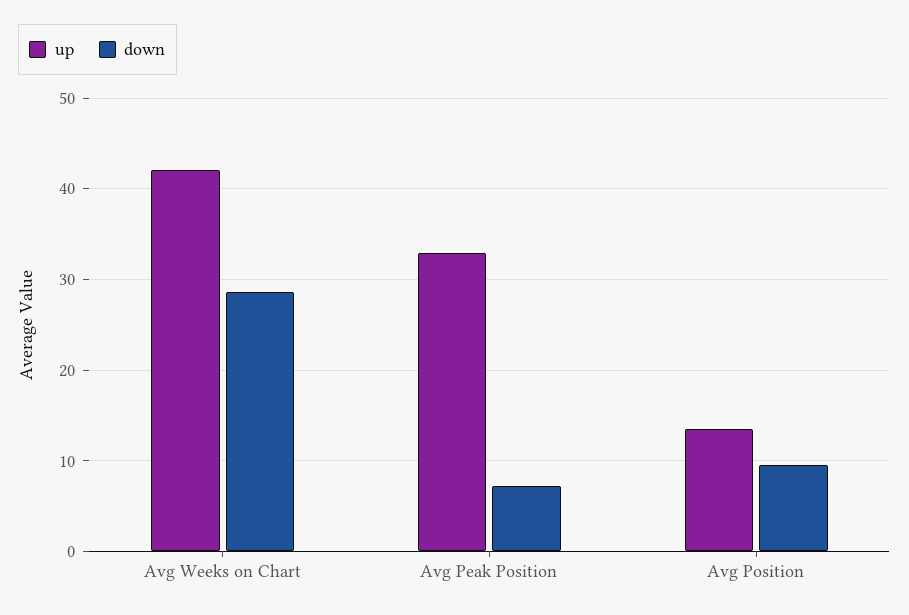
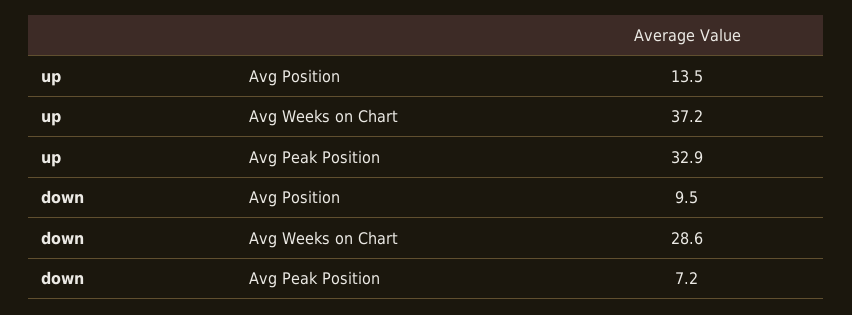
  {
    "up": {
-     "Avg Weeks on Chart": 42,
+     "Avg Weeks on Chart": 37.2,
      "Avg Peak Position": 32.9,
      "Avg Position": 13.5
    },
    "down": {
      "Avg Weeks on Chart": 28.6,
      "Avg Peak Position": 7.2,
      "Avg Position": 9.5
    }
  }

